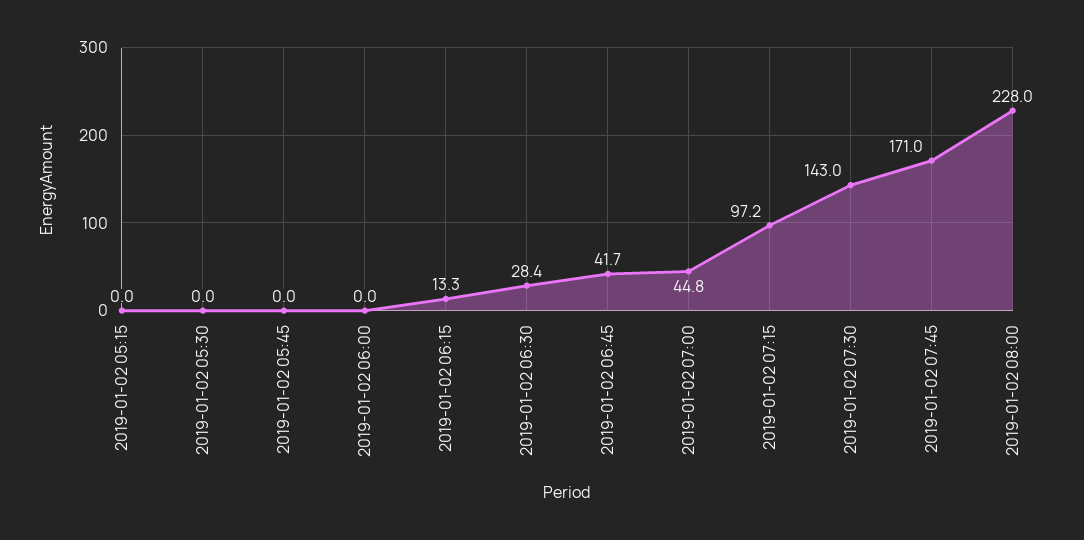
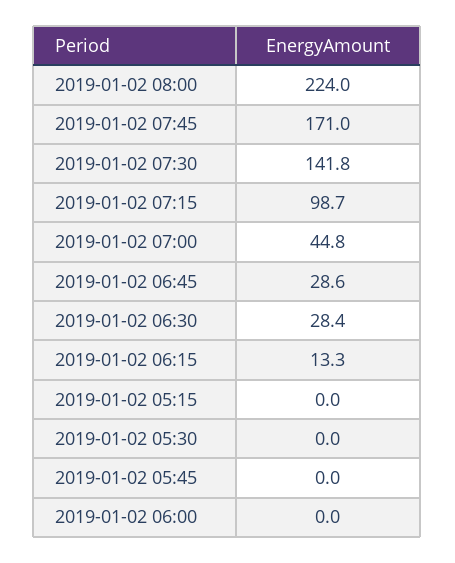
  {
    "2019-01-02 05:15": 0,
    "2019-01-02 05:30": 0,
    "2019-01-02 05:45": 0,
    "2019-01-02 06:00": 0,
    "2019-01-02 06:15": 13.3,
    "2019-01-02 06:30": 28.4,
-   "2019-01-02 06:45": 41.7,
+   "2019-01-02 06:45": 28.6,
    "2019-01-02 07:00": 44.8,
-   "2019-01-02 07:15": 97.2,
+   "2019-01-02 07:15": 98.7,
-   "2019-01-02 07:30": 143,
+   "2019-01-02 07:30": 141.8,
    "2019-01-02 07:45": 171,
-   "2019-01-02 08:00": 228
+   "2019-01-02 08:00": 224
  }

